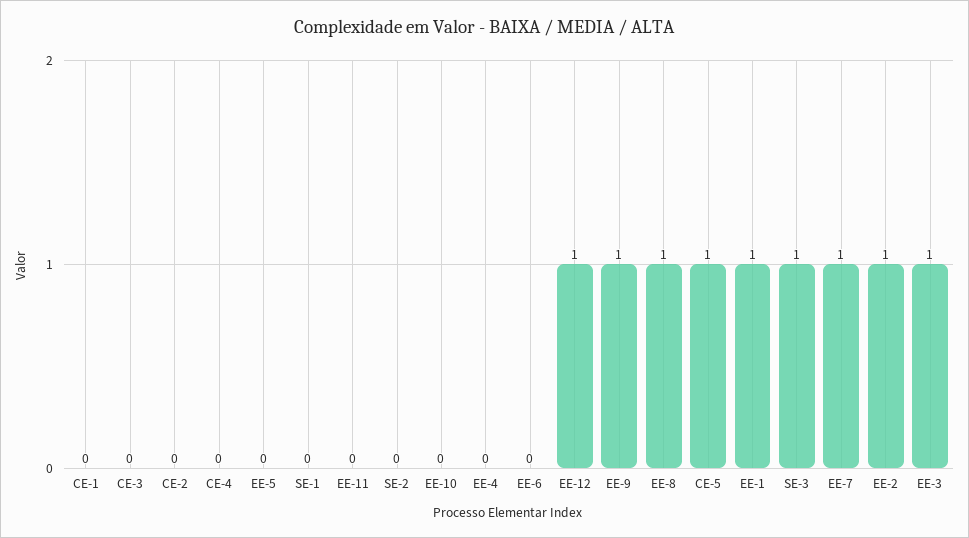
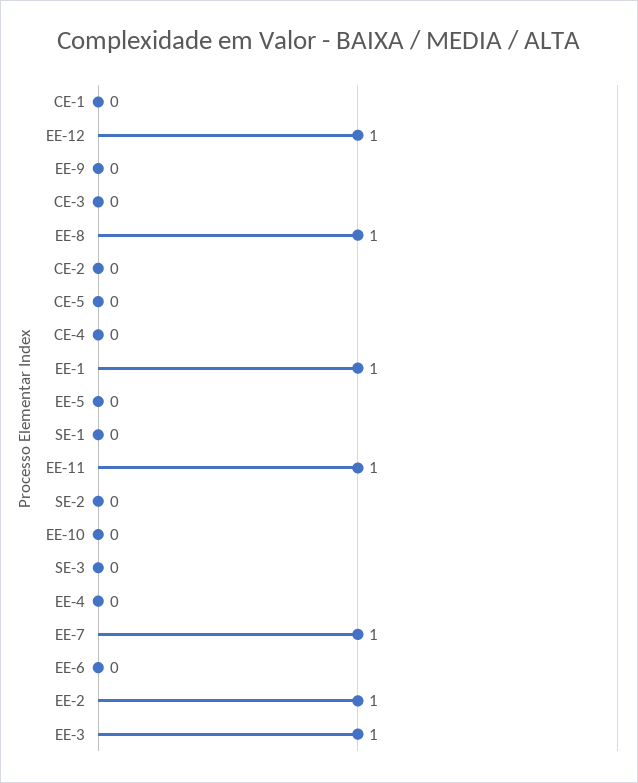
  {
    "CE-1": 0,
    "CE-3": 0,
    "CE-2": 0,
    "CE-4": 0,
    "EE-5": 0,
    "SE-1": 0,
-   "EE-11": 0,
+   "EE-11": 1,
    "SE-2": 0,
    "EE-10": 0,
    "EE-4": 0,
    "EE-6": 0,
    "EE-12": 1,
-   "EE-9": 1,
+   "EE-9": 0,
    "EE-8": 1,
-   "CE-5": 1,
+   "CE-5": 0,
    "EE-1": 1,
-   "SE-3": 1,
+   "SE-3": 0,
    "EE-7": 1,
    "EE-2": 1,
    "EE-3": 1
  }

